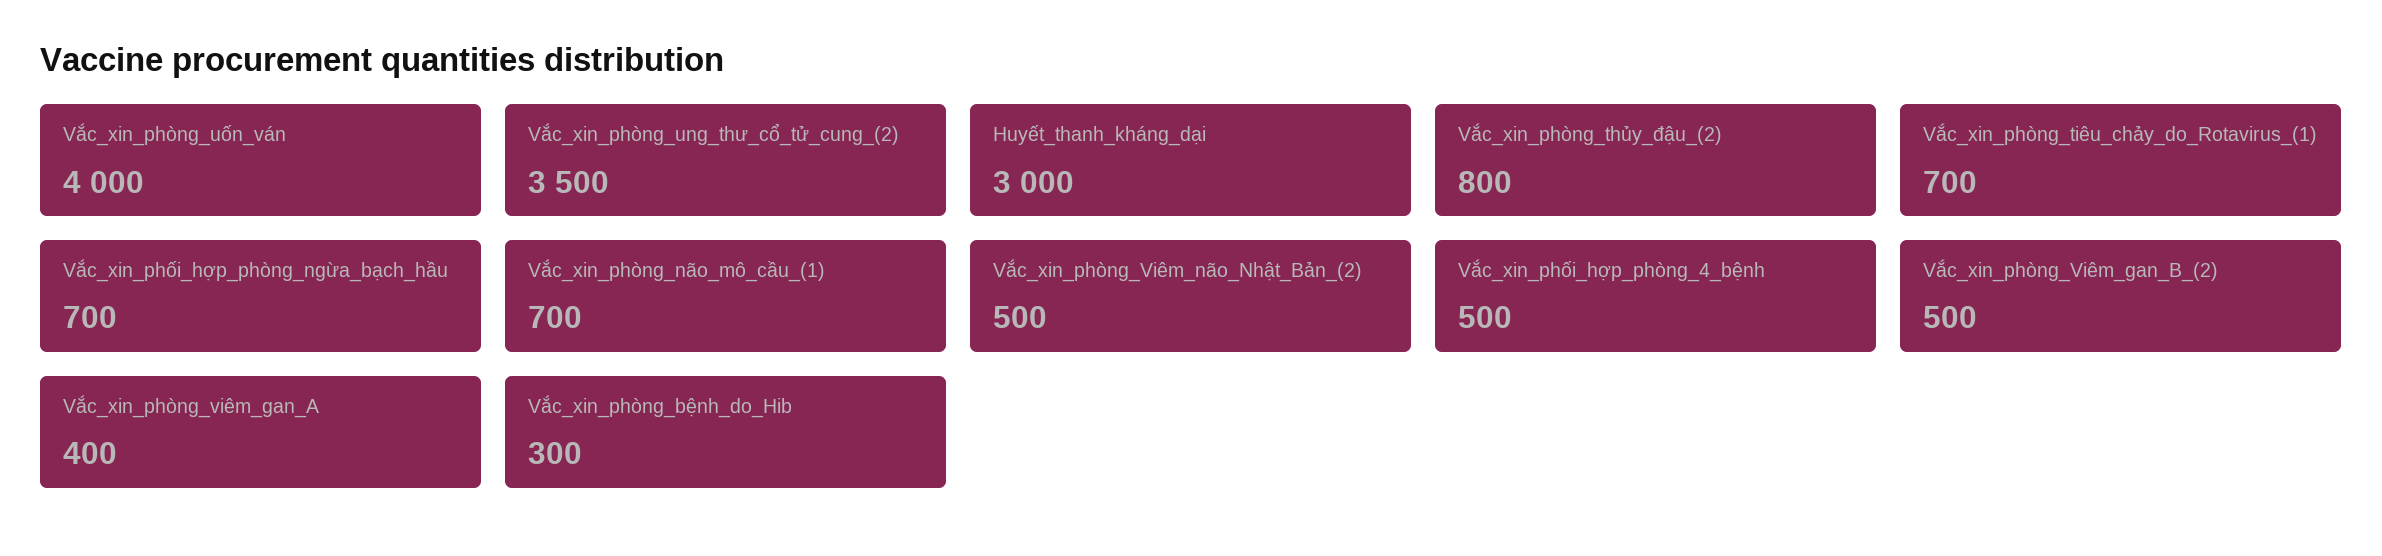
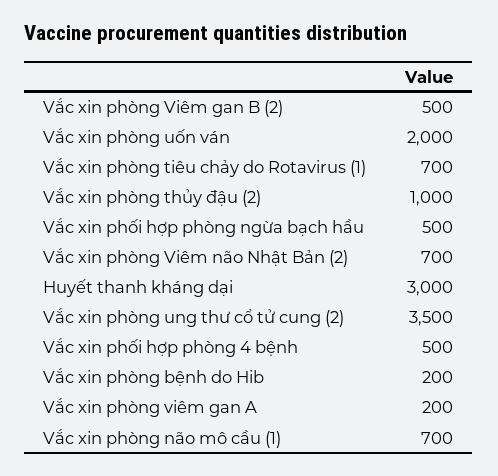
  {
-   "Vắc_xin_phòng_uốn_ván": 4000,
+   "Vắc_xin_phòng_uốn_ván": 2000,
    "Vắc_xin_phòng_ung_thư_cổ_tử_cung_(2)": 3500,
    "Huyết_thanh_kháng_dại": 3000,
-   "Vắc_xin_phòng_thủy_đậu_(2)": 800,
+   "Vắc_xin_phòng_thủy_đậu_(2)": 1000,
    "Vắc_xin_phòng_tiêu_chảy_do_Rotavirus_(1)": 700,
-   "Vắc_xin_phối_hợp_phòng_ngừa_bạch_hầu": 700,
+   "Vắc_xin_phối_hợp_phòng_ngừa_bạch_hầu": 500,
    "Vắc_xin_phòng_não_mô_cầu_(1)": 700,
-   "Vắc_xin_phòng_Viêm_não_Nhật_Bản_(2)": 500,
+   "Vắc_xin_phòng_Viêm_não_Nhật_Bản_(2)": 700,
    "Vắc_xin_phối_hợp_phòng_4_bệnh": 500,
    "Vắc_xin_phòng_Viêm_gan_B_(2)": 500,
-   "Vắc_xin_phòng_viêm_gan_A": 400,
+   "Vắc_xin_phòng_viêm_gan_A": 200,
-   "Vắc_xin_phòng_bệnh_do_Hib": 300
+   "Vắc_xin_phòng_bệnh_do_Hib": 200
  }

